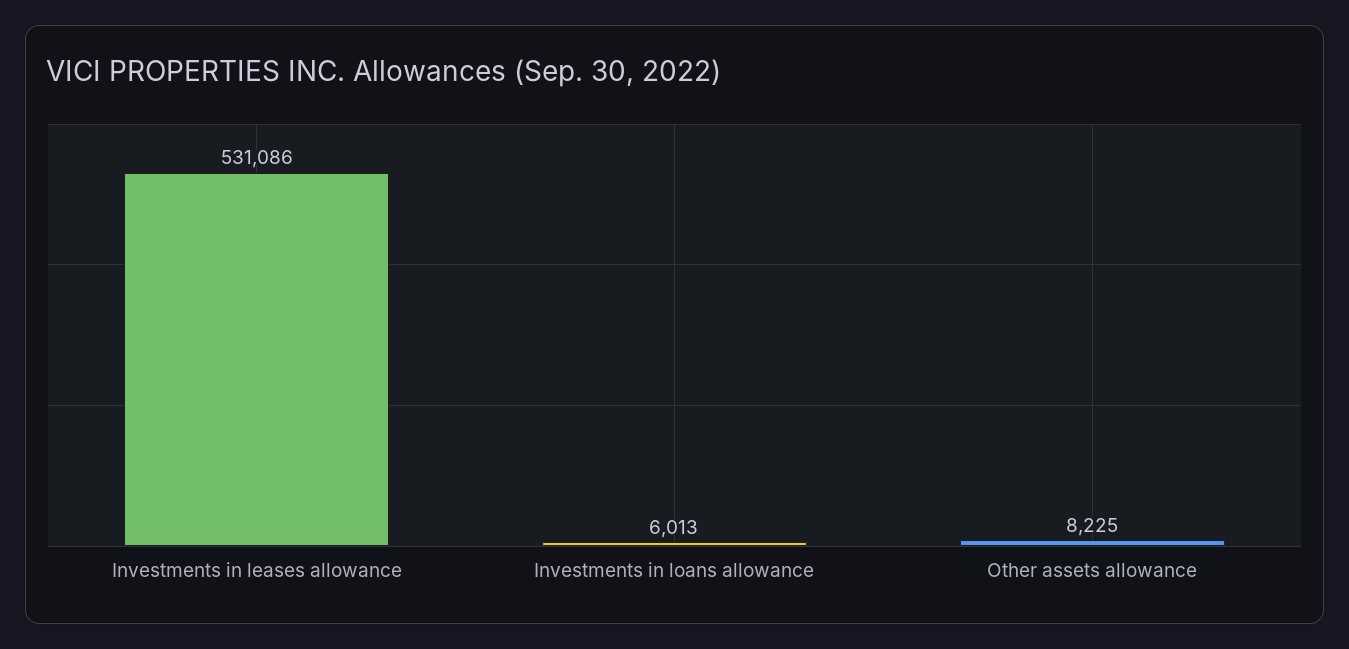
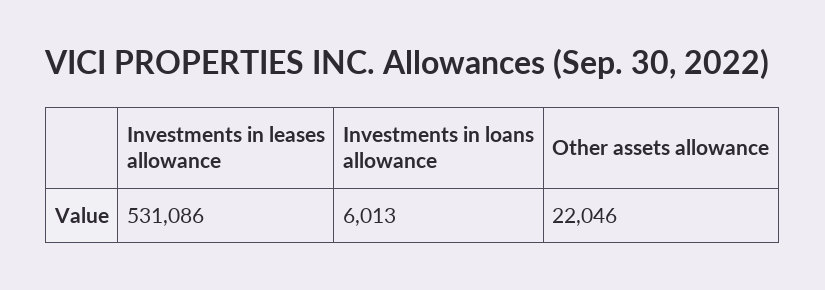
  {
    "Investments in leases allowance": 531086,
    "Investments in loans allowance": 6013,
-   "Other assets allowance": 8225
+   "Other assets allowance": 22046
  }

